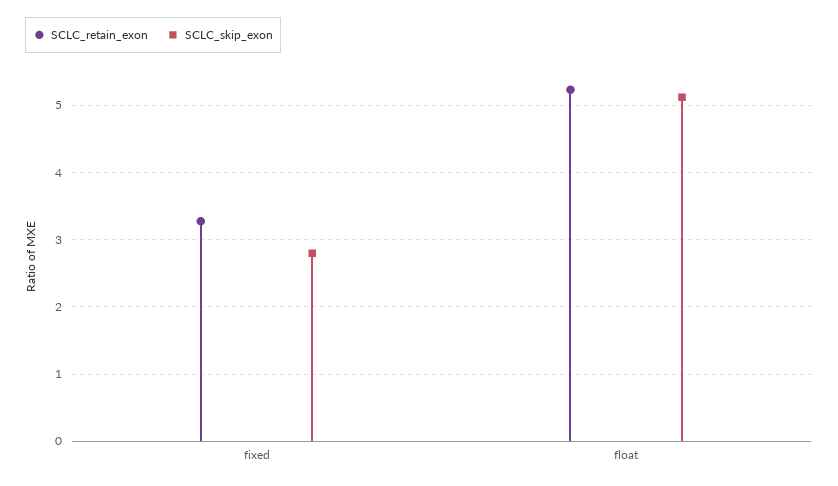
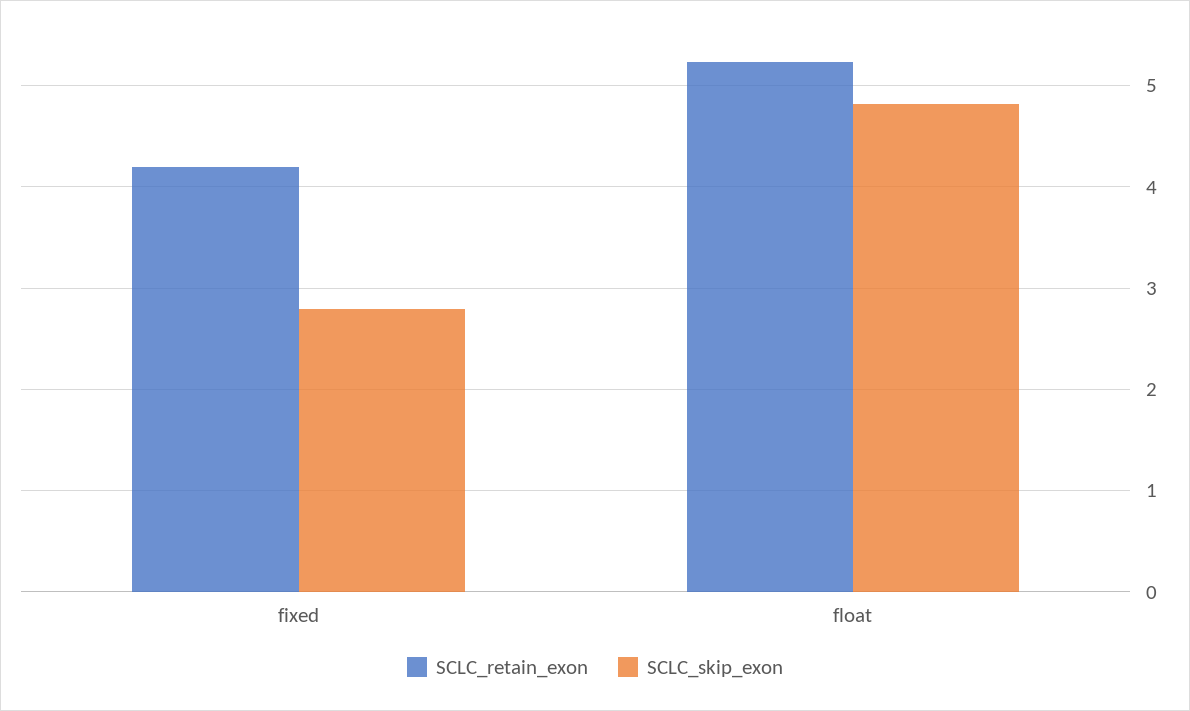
  {
    "SCLC_retain_exon": {
-     "fixed": 3.3,
+     "fixed": 4.2,
      "float": 5.2
    },
    "SCLC_skip_exon": {
      "fixed": 2.8,
-     "float": 5.1
+     "float": 4.8
    }
  }

